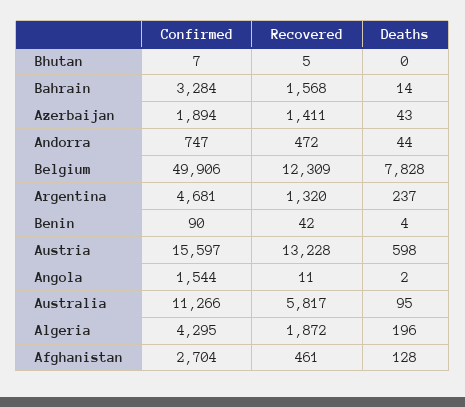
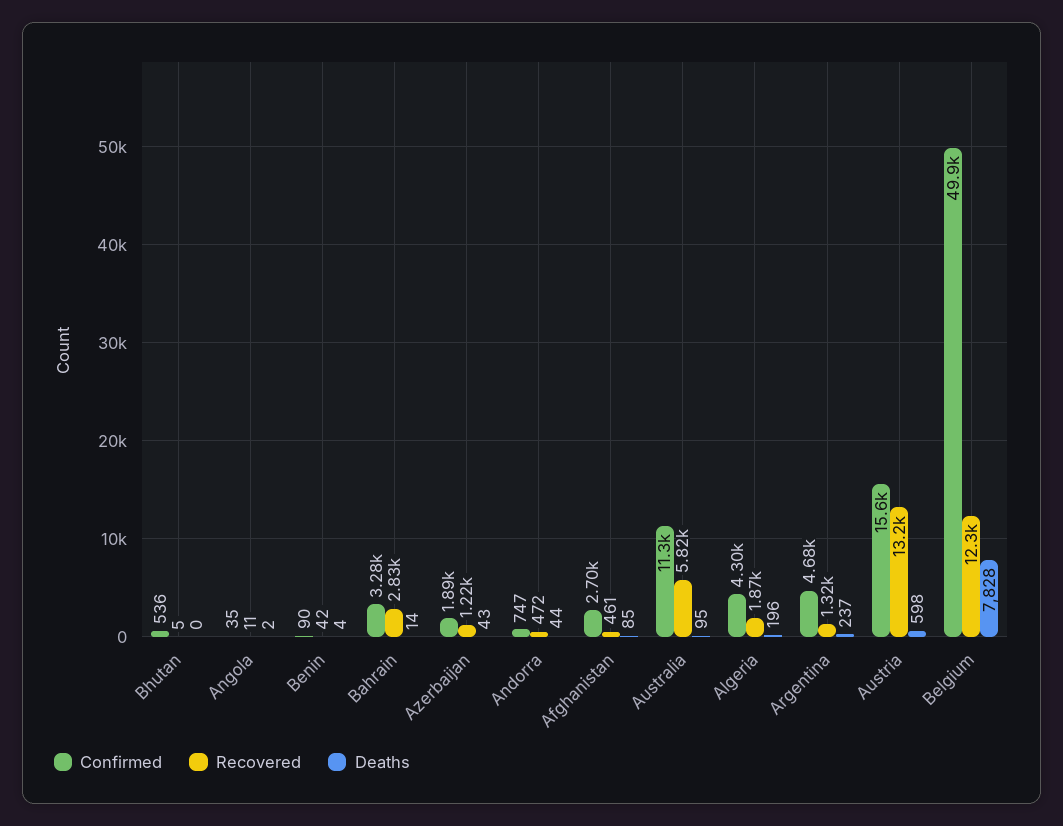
  {
    "Confirmed": {
-     "Bhutan": 7,
+     "Bhutan": 536,
      "Bahrain": 3284,
      "Azerbaijan": 1894,
      "Andorra": 747,
      "Belgium": 49906,
      "Argentina": 4681,
      "Benin": 90,
      "Austria": 15597,
-     "Angola": 1544,
+     "Angola": 35,
      "Australia": 11266,
      "Algeria": 4295,
      "Afghanistan": 2704
    },
    "Recovered": {
      "Bhutan": 5,
-     "Bahrain": 1568,
+     "Bahrain": 2830,
-     "Azerbaijan": 1411,
+     "Azerbaijan": 1220,
      "Andorra": 472,
      "Belgium": 12309,
      "Argentina": 1320,
      "Benin": 42,
      "Austria": 13228,
      "Angola": 11,
      "Australia": 5817,
      "Algeria": 1872,
      "Afghanistan": 461
    },
    "Deaths": {
      "Bhutan": 0,
      "Bahrain": 14,
      "Azerbaijan": 43,
      "Andorra": 44,
      "Belgium": 7828,
      "Argentina": 237,
      "Benin": 4,
      "Austria": 598,
      "Angola": 2,
      "Australia": 95,
      "Algeria": 196,
-     "Afghanistan": 128
+     "Afghanistan": 85
    }
  }

